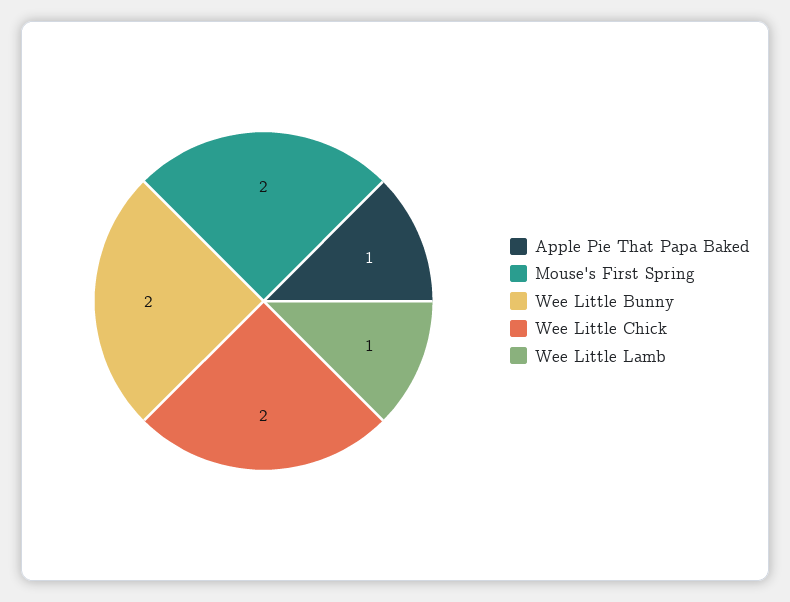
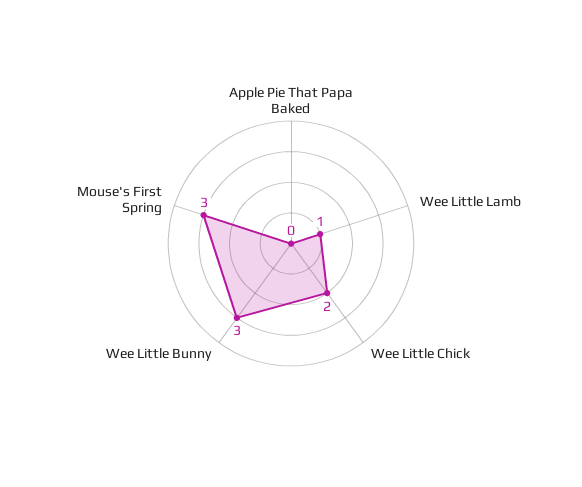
  {
-   "Apple Pie That Papa Baked": 1,
+   "Apple Pie That Papa Baked": 0,
-   "Mouse's First Spring": 2,
+   "Mouse's First Spring": 3,
-   "Wee Little Bunny": 2,
+   "Wee Little Bunny": 3,
    "Wee Little Chick": 2,
    "Wee Little Lamb": 1
  }

